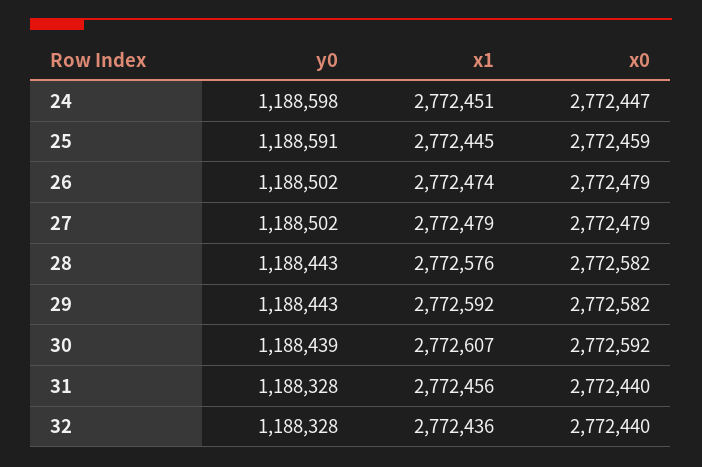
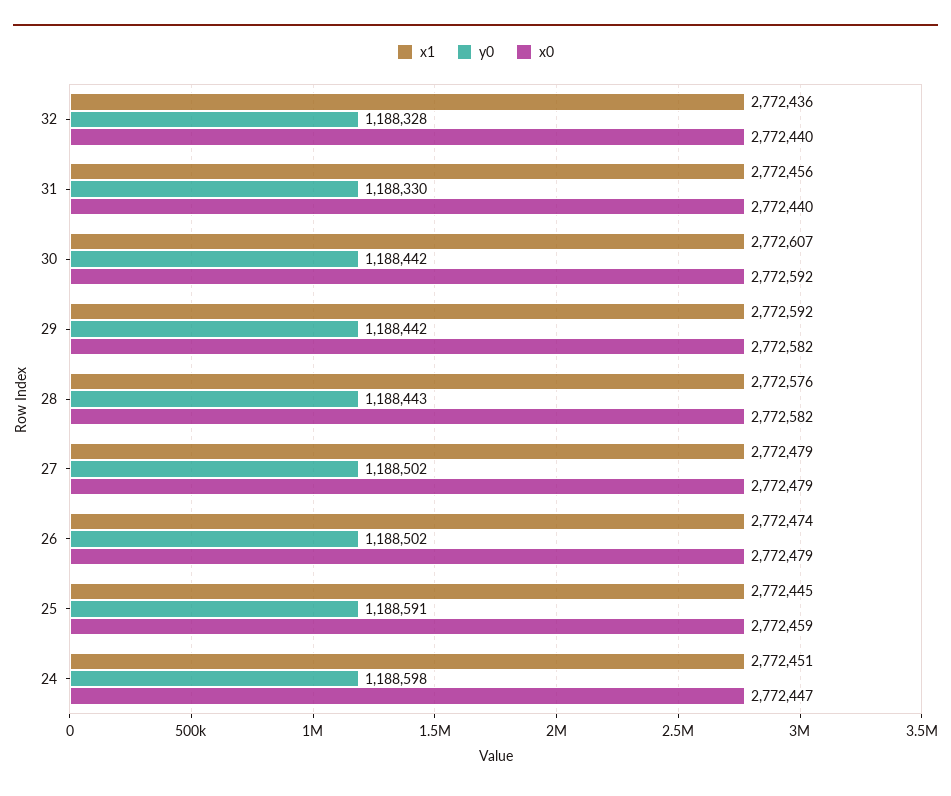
  {
    "y0": {
      "24": 1188598,
      "25": 1188591,
      "26": 1188502,
      "27": 1188502,
      "28": 1188443,
-     "29": 1188443,
+     "29": 1188442,
-     "30": 1188439,
+     "30": 1188442,
-     "31": 1188328,
+     "31": 1188330,
      "32": 1188328
    },
    "x1": {
      "24": 2772451,
      "25": 2772445,
      "26": 2772474,
      "27": 2772479,
      "28": 2772576,
      "29": 2772592,
      "30": 2772607,
      "31": 2772456,
      "32": 2772436
    },
    "x0": {
      "24": 2772447,
      "25": 2772459,
      "26": 2772479,
      "27": 2772479,
      "28": 2772582,
      "29": 2772582,
      "30": 2772592,
      "31": 2772440,
      "32": 2772440
    }
  }

